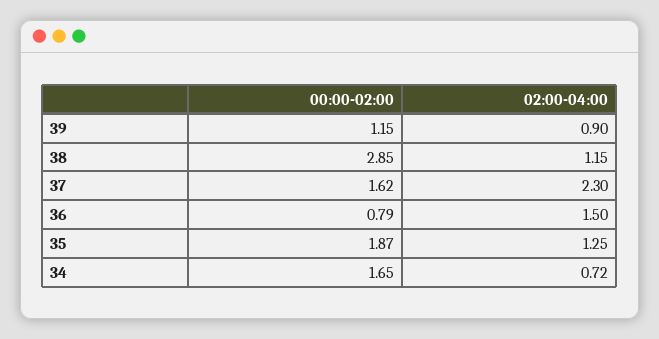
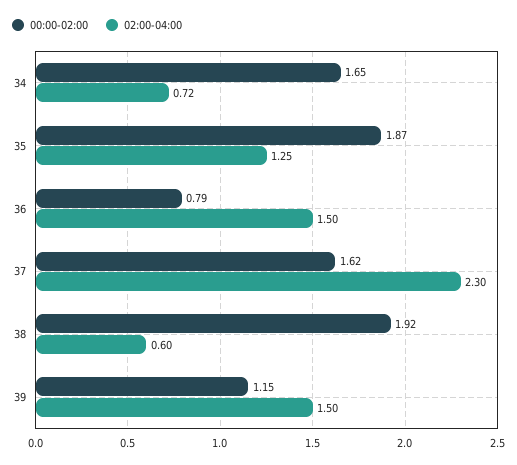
  {
    "00:00-02:00": {
      "39": 1.15,
-     "38": 2.85,
+     "38": 1.92,
      "37": 1.62,
      "36": 0.79,
      "35": 1.87,
      "34": 1.65
    },
    "02:00-04:00": {
-     "39": 0.9,
+     "39": 1.5,
-     "38": 1.15,
+     "38": 0.6,
      "37": 2.3,
      "36": 1.5,
      "35": 1.25,
      "34": 0.72
    }
  }

